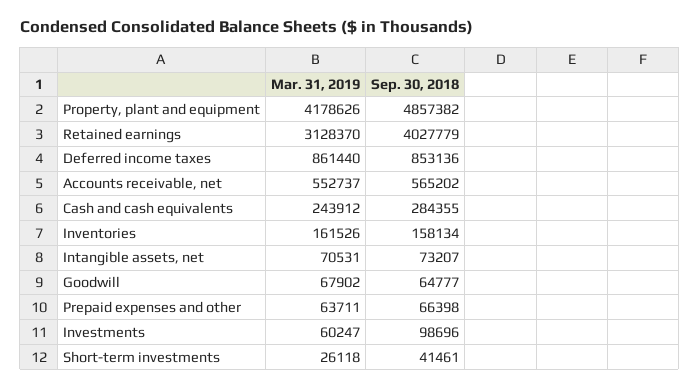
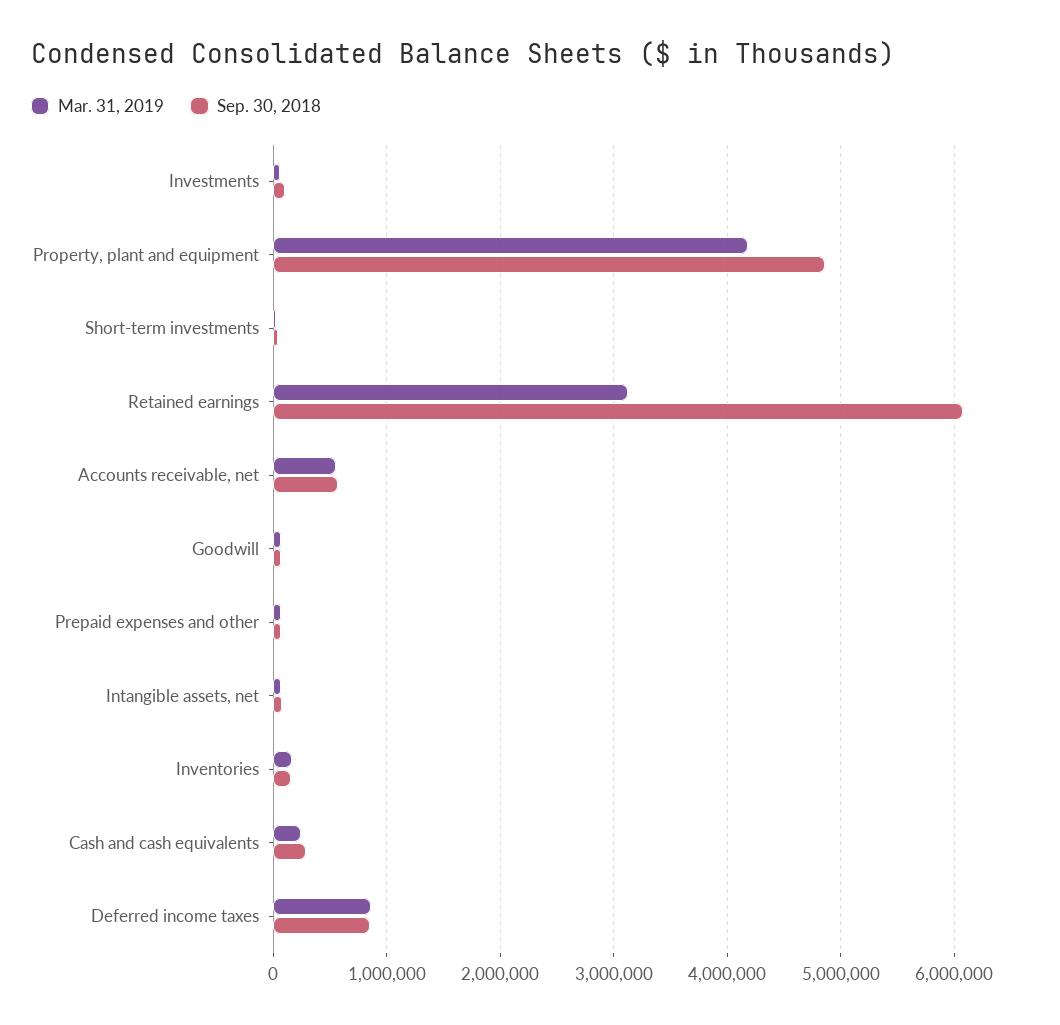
  {
    "Mar. 31, 2019": {
      "Property, plant and equipment": 4178626,
      "Retained earnings": 3128370,
      "Deferred income taxes": 861440,
      "Accounts receivable, net": 552737,
      "Cash and cash equivalents": 243912,
      "Inventories": 161526,
      "Intangible assets, net": 70531,
      "Goodwill": 67902,
      "Prepaid expenses and other": 63711,
      "Investments": 60247,
      "Short-term investments": 26118
    },
    "Sep. 30, 2018": {
      "Property, plant and equipment": 4857382,
-     "Retained earnings": 4027779,
+     "Retained earnings": 6100000,
      "Deferred income taxes": 853136,
      "Accounts receivable, net": 565202,
      "Cash and cash equivalents": 284355,
      "Inventories": 158134,
      "Intangible assets, net": 73207,
      "Goodwill": 64777,
      "Prepaid expenses and other": 66398,
      "Investments": 98696,
      "Short-term investments": 41461
    }
  }

